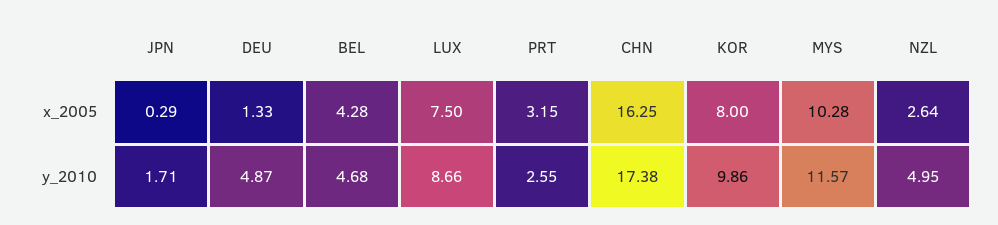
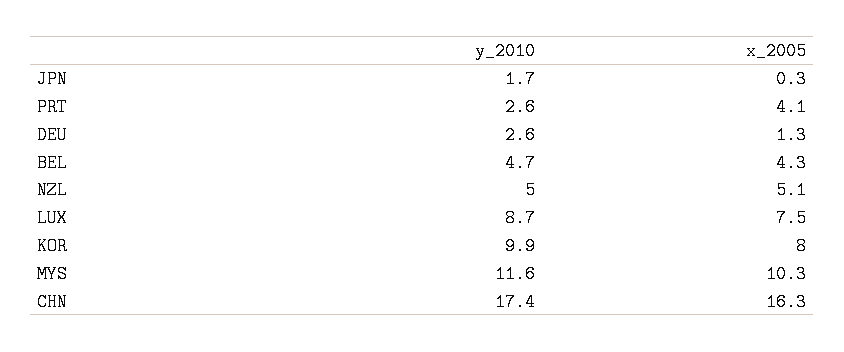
  {
    "JPN": {
      "x_2005": 0.29,
      "y_2010": 1.71
    },
    "DEU": {
      "x_2005": 1.33,
-     "y_2010": 4.87
+     "y_2010": 2.6
    },
    "BEL": {
      "x_2005": 4.28,
      "y_2010": 4.68
    },
    "LUX": {
      "x_2005": 7.5,
      "y_2010": 8.66
    },
    "PRT": {
-     "x_2005": 3.15,
+     "x_2005": 4.1,
      "y_2010": 2.55
    },
    "CHN": {
      "x_2005": 16.25,
      "y_2010": 17.38
    },
    "KOR": {
      "x_2005": 8,
      "y_2010": 9.86
    },
    "MYS": {
      "x_2005": 10.28,
      "y_2010": 11.57
    },
    "NZL": {
-     "x_2005": 2.64,
+     "x_2005": 5.1,
      "y_2010": 4.95
    }
  }

